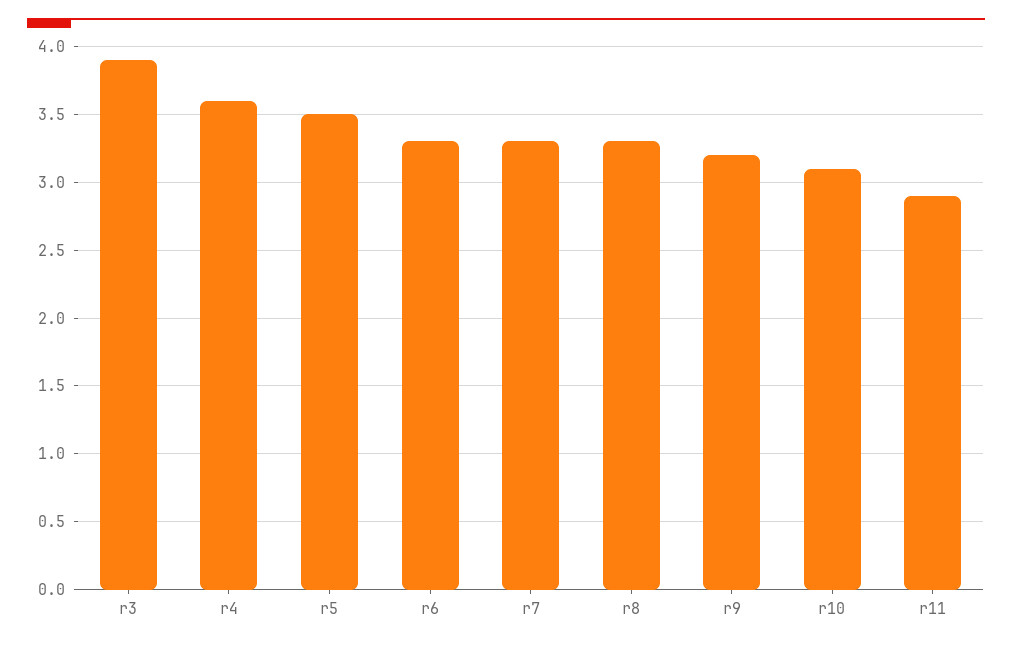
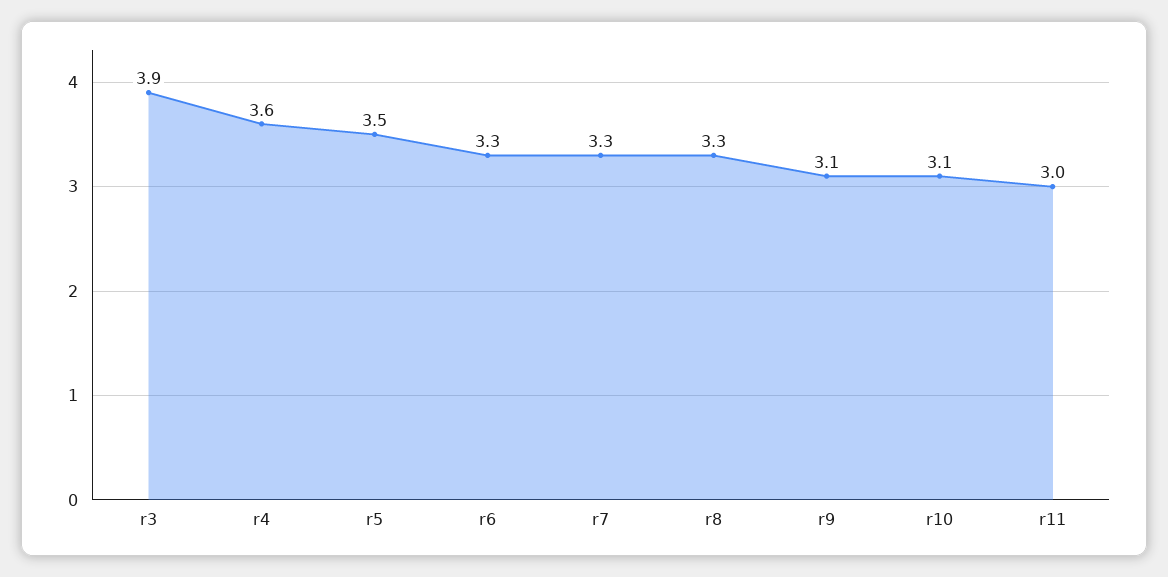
  {
    "r3": 3.9,
    "r4": 3.6,
    "r5": 3.5,
    "r6": 3.3,
    "r7": 3.3,
    "r8": 3.3,
-   "r9": 3.2,
+   "r9": 3.1,
    "r10": 3.1,
-   "r11": 2.9
+   "r11": 3
  }

